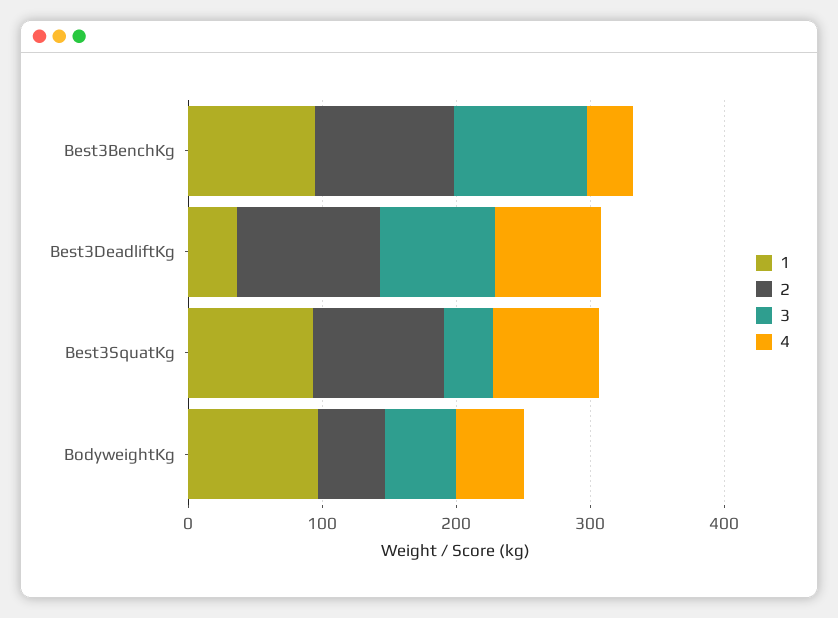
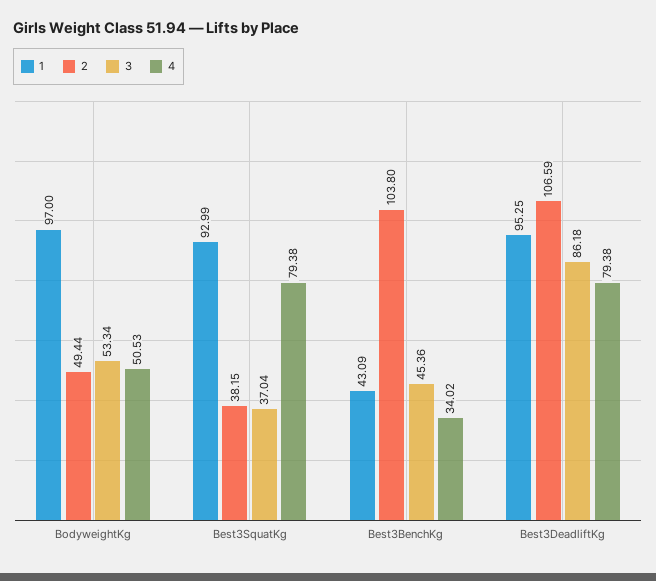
  {
    "1": {
-     "Best3BenchKg": 100,
+     "Best3BenchKg": 43.09,
-     "Best3DeadliftKg": 40,
+     "Best3DeadliftKg": 95.25,
      "Best3SquatKg": 92.99,
      "BodyweightKg": 97
    },
    "2": {
      "Best3BenchKg": 103.8,
      "Best3DeadliftKg": 106.59,
-     "Best3SquatKg": 100,
+     "Best3SquatKg": 38.15,
      "BodyweightKg": 49.44
    },
    "3": {
-     "Best3BenchKg": 100,
+     "Best3BenchKg": 45.36,
      "Best3DeadliftKg": 86.18,
      "Best3SquatKg": 37.04,
      "BodyweightKg": 53.34
    },
    "4": {
      "Best3BenchKg": 34.02,
      "Best3DeadliftKg": 79.38,
      "Best3SquatKg": 79.38,
      "BodyweightKg": 50.53
    }
  }

